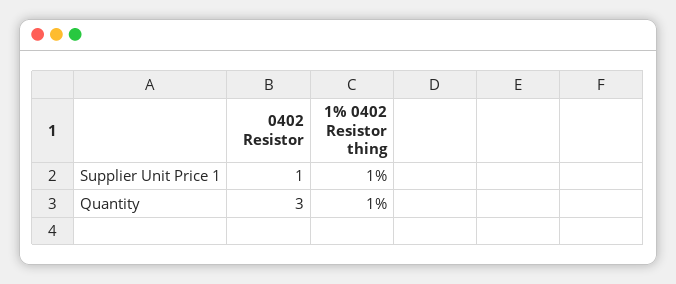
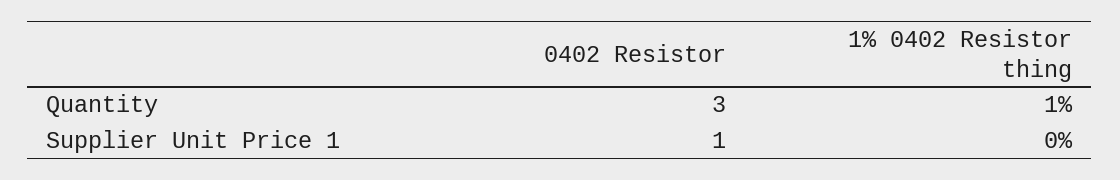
  {
    "0402 Resistor": {
      "Supplier Unit Price 1": 1,
      "Quantity": 3
    },
    "1% 0402 Resistor thing": {
-     "Supplier Unit Price 1": 1,
+     "Supplier Unit Price 1": 0,
      "Quantity": 1
    }
  }

